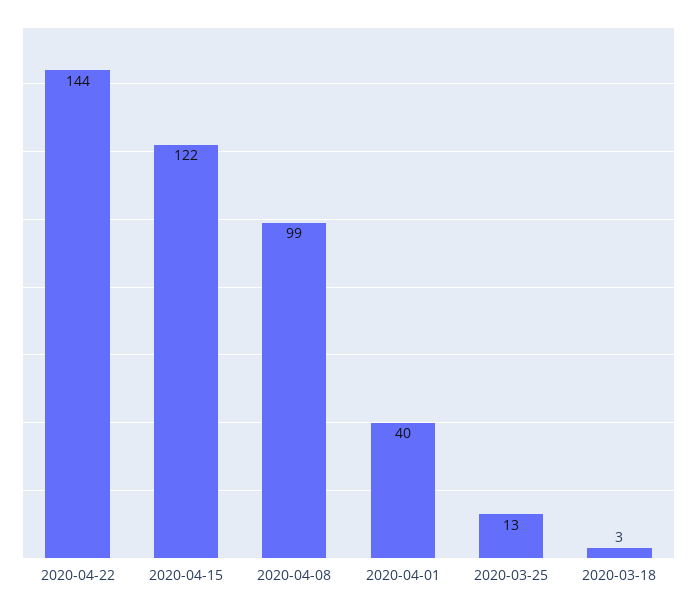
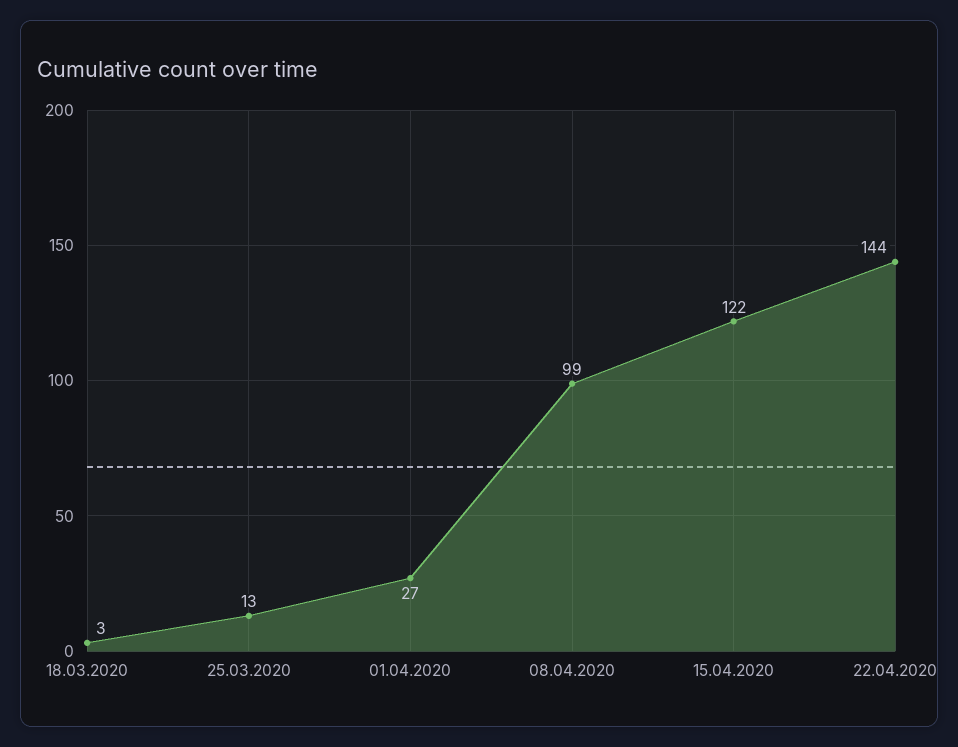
  {
    "2020-04-22": 144,
    "2020-04-15": 122,
    "2020-04-08": 99,
-   "2020-04-01": 40,
+   "2020-04-01": 27,
    "2020-03-25": 13,
    "2020-03-18": 3
  }

